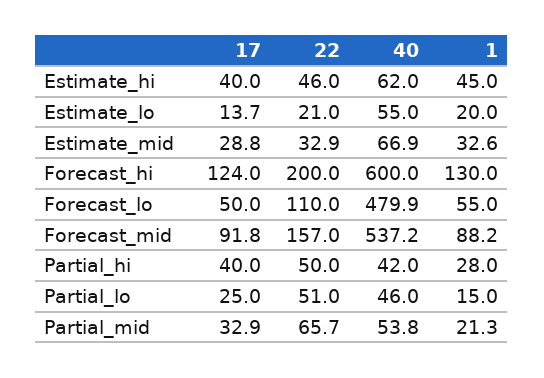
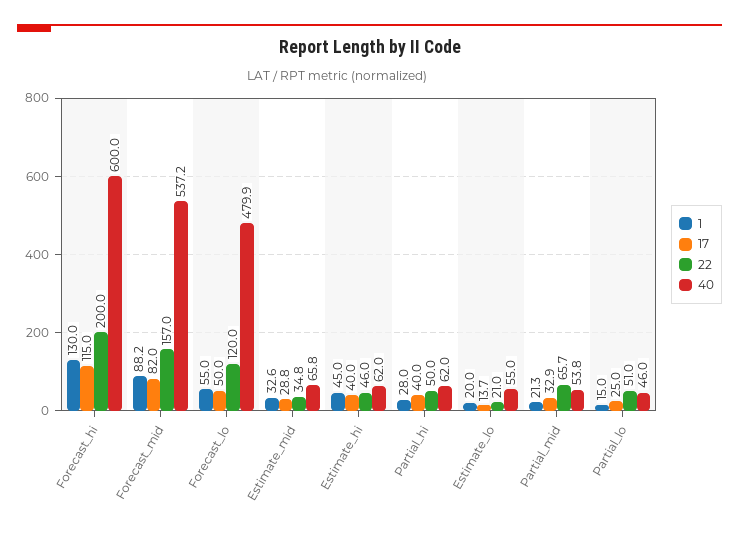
  {
    "17": {
      "Estimate_hi": 40,
      "Estimate_lo": 13.7,
      "Estimate_mid": 28.8,
-     "Forecast_hi": 124,
+     "Forecast_hi": 115,
      "Forecast_lo": 50,
-     "Forecast_mid": 91.8,
+     "Forecast_mid": 82,
      "Partial_hi": 40,
      "Partial_lo": 25,
      "Partial_mid": 32.9
    },
    "22": {
      "Estimate_hi": 46,
      "Estimate_lo": 21,
-     "Estimate_mid": 32.9,
+     "Estimate_mid": 34.8,
      "Forecast_hi": 200,
-     "Forecast_lo": 110,
+     "Forecast_lo": 120,
      "Forecast_mid": 157,
      "Partial_hi": 50,
      "Partial_lo": 51,
      "Partial_mid": 65.7
    },
    "40": {
      "Estimate_hi": 62,
      "Estimate_lo": 55,
-     "Estimate_mid": 66.9,
+     "Estimate_mid": 65.8,
      "Forecast_hi": 600,
      "Forecast_lo": 479.9,
      "Forecast_mid": 537.2,
-     "Partial_hi": 42,
+     "Partial_hi": 62,
      "Partial_lo": 46,
      "Partial_mid": 53.8
    },
    "1": {
      "Estimate_hi": 45,
      "Estimate_lo": 20,
      "Estimate_mid": 32.6,
      "Forecast_hi": 130,
      "Forecast_lo": 55,
      "Forecast_mid": 88.2,
      "Partial_hi": 28,
      "Partial_lo": 15,
      "Partial_mid": 21.3
    }
  }

